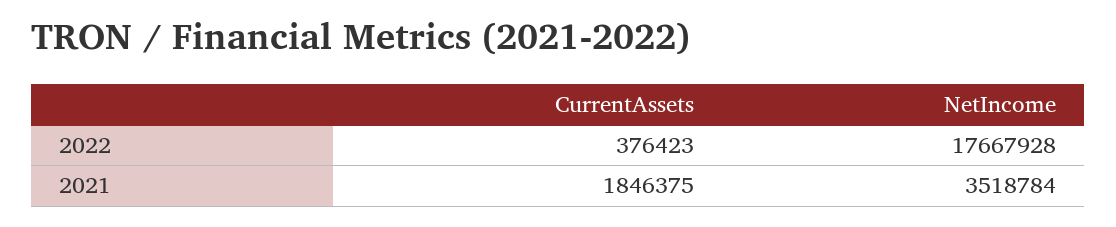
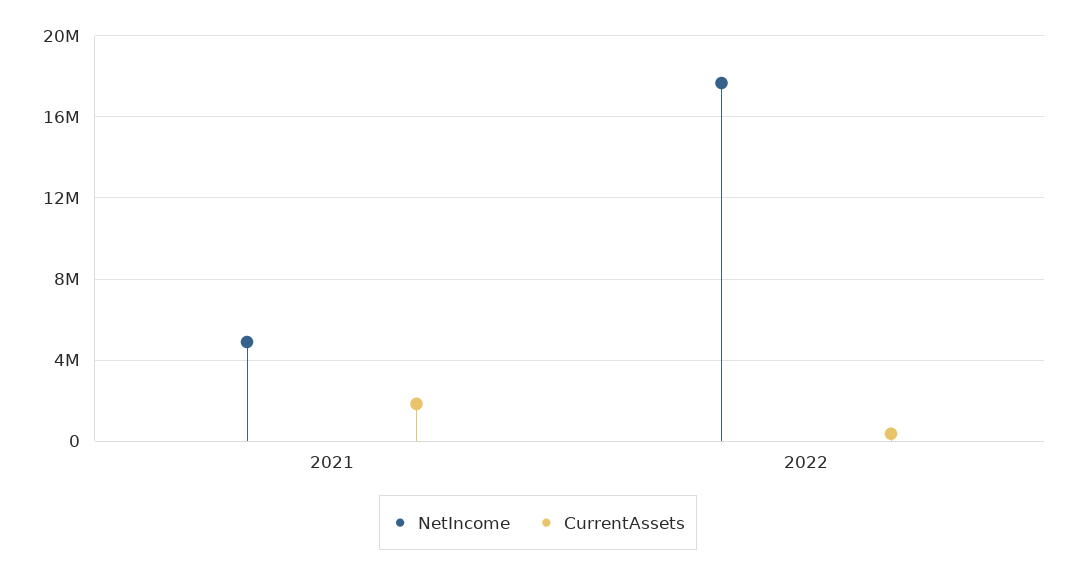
  {
    "CurrentAssets": {
      "2022": 376423,
      "2021": 1846375
    },
    "NetIncome": {
      "2022": 17667928,
-     "2021": 3518784
+     "2021": 5000000
    }
  }

